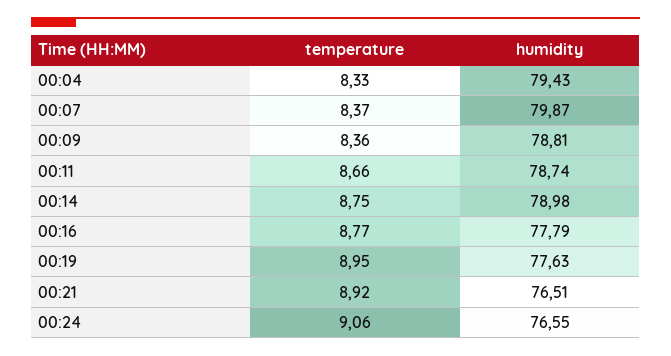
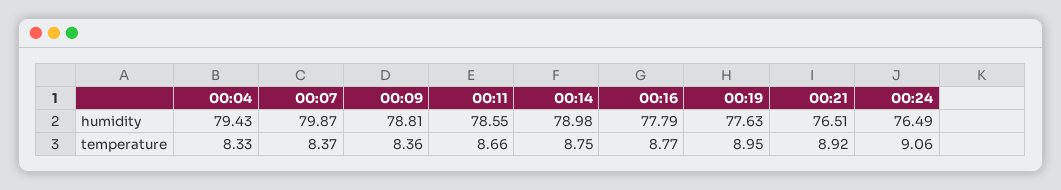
  {
    "temperature": {
      "00:04": 8.33,
      "00:07": 8.37,
      "00:09": 8.36,
      "00:11": 8.66,
      "00:14": 8.75,
      "00:16": 8.77,
      "00:19": 8.95,
      "00:21": 8.92,
      "00:24": 9.06
    },
    "humidity": {
      "00:04": 79.43,
      "00:07": 79.87,
      "00:09": 78.81,
-     "00:11": 78.74,
+     "00:11": 78.55,
      "00:14": 78.98,
      "00:16": 77.79,
      "00:19": 77.63,
      "00:21": 76.51,
-     "00:24": 76.55
+     "00:24": 76.49
    }
  }

